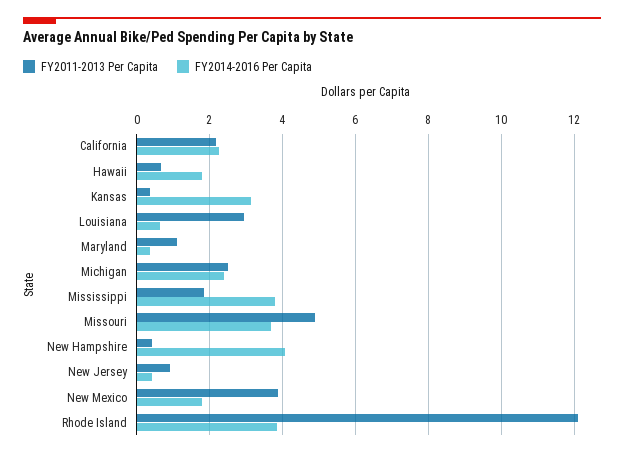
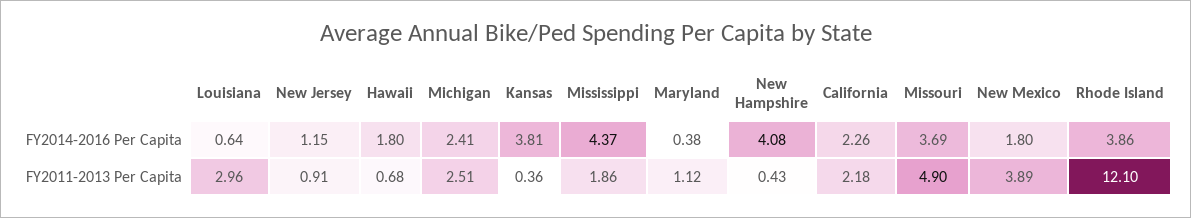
  {
    "FY2011-2013 Per Capita": {
      "California": 2.18,
      "Hawaii": 0.68,
      "Kansas": 0.36,
      "Louisiana": 2.96,
      "Maryland": 1.12,
      "Michigan": 2.51,
      "Mississippi": 1.86,
      "Missouri": 4.9,
      "New Hampshire": 0.43,
      "New Jersey": 0.91,
      "New Mexico": 3.89,
      "Rhode Island": 12.1
    },
    "FY2014-2016 Per Capita": {
      "California": 2.26,
      "Hawaii": 1.8,
-     "Kansas": 3.2,
+     "Kansas": 3.81,
      "Louisiana": 0.64,
      "Maryland": 0.38,
      "Michigan": 2.41,
-     "Mississippi": 3.8,
+     "Mississippi": 4.37,
      "Missouri": 3.69,
      "New Hampshire": 4.08,
-     "New Jersey": 0.4,
+     "New Jersey": 1.15,
      "New Mexico": 1.8,
      "Rhode Island": 3.86
    }
  }

